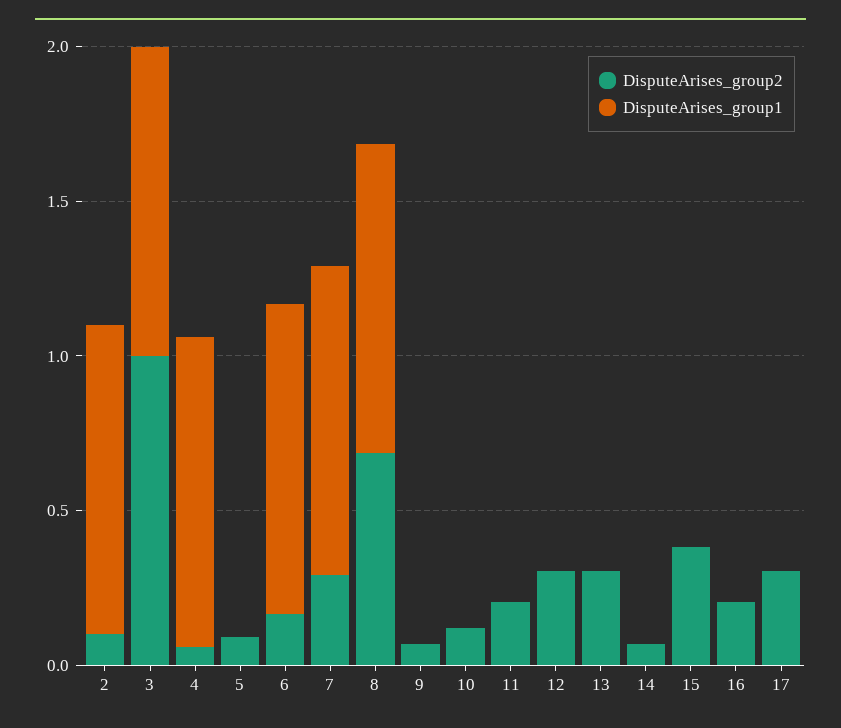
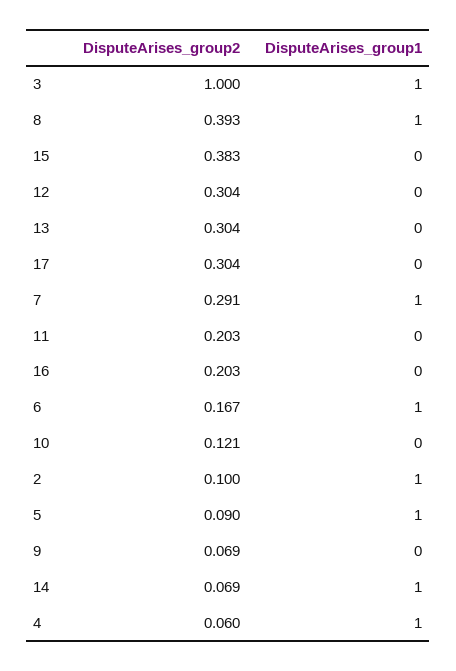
  {
    "DisputeArises_group2": {
      "2": 0.1,
      "3": 1,
      "4": 0.06,
      "5": 0.09,
      "6": 0.167,
      "7": 0.291,
-     "8": 0.7,
+     "8": 0.393,
      "9": 0.069,
      "10": 0.121,
      "11": 0.203,
      "12": 0.304,
      "13": 0.304,
      "14": 0.069,
      "15": 0.383,
      "16": 0.203,
      "17": 0.304
    },
    "DisputeArises_group1": {
      "2": 1,
      "3": 1,
      "4": 1,
-     "5": 0,
+     "5": 1,
      "6": 1,
      "7": 1,
      "8": 1,
      "9": 0,
      "10": 0,
      "11": 0,
      "12": 0,
      "13": 0,
-     "14": 0,
+     "14": 1,
      "15": 0,
      "16": 0,
      "17": 0
    }
  }

